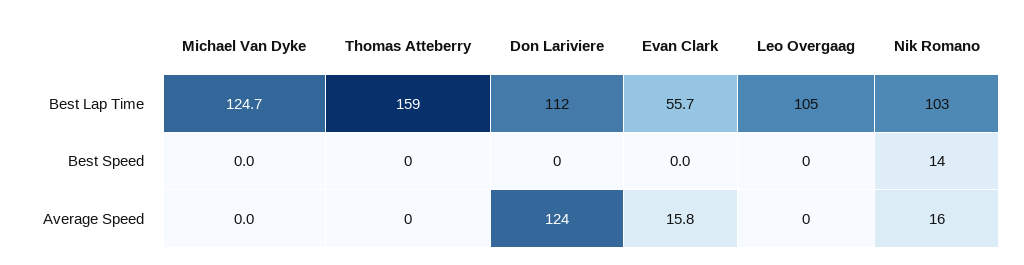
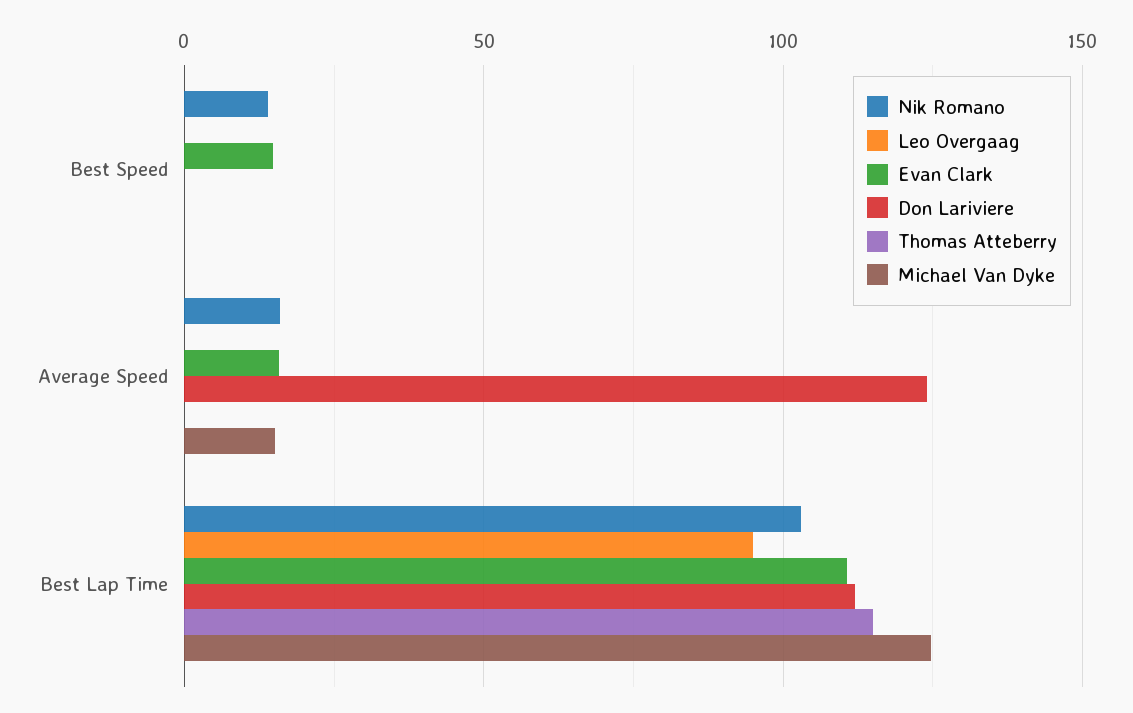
  {
    "Michael Van Dyke": {
      "Best Lap Time": 124.7,
      "Best Speed": 0,
-     "Average Speed": 0
+     "Average Speed": 15
    },
    "Thomas Atteberry": {
-     "Best Lap Time": 159,
+     "Best Lap Time": 115,
      "Best Speed": 0,
      "Average Speed": 0
    },
    "Don Lariviere": {
      "Best Lap Time": 112,
      "Best Speed": 0,
      "Average Speed": 124
    },
    "Evan Clark": {
-     "Best Lap Time": 55.7,
+     "Best Lap Time": 110,
-     "Best Speed": 0,
+     "Best Speed": 15,
      "Average Speed": 15.8
    },
    "Leo Overgaag": {
-     "Best Lap Time": 105,
+     "Best Lap Time": 95,
      "Best Speed": 0,
      "Average Speed": 0
    },
    "Nik Romano": {
      "Best Lap Time": 103,
      "Best Speed": 14,
      "Average Speed": 16
    }
  }

